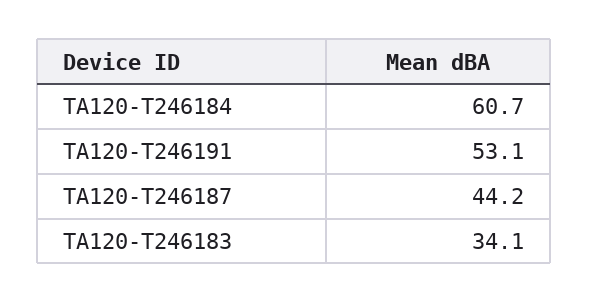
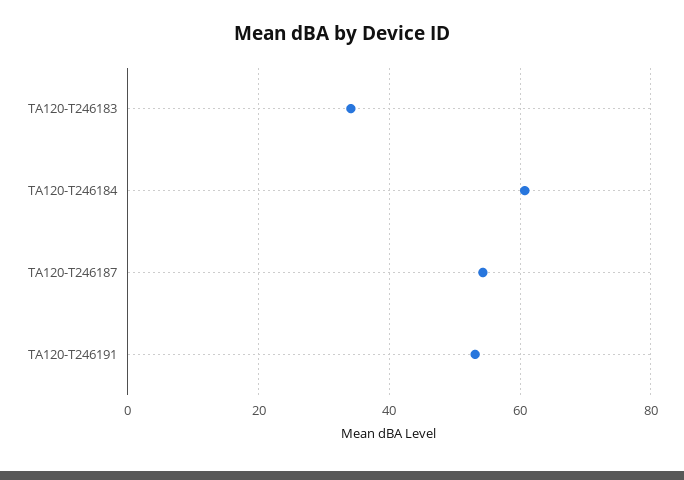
  {
    "TA120-T246184": 60.7,
    "TA120-T246191": 53.1,
-   "TA120-T246187": 44.2,
+   "TA120-T246187": 54,
    "TA120-T246183": 34.1
  }

